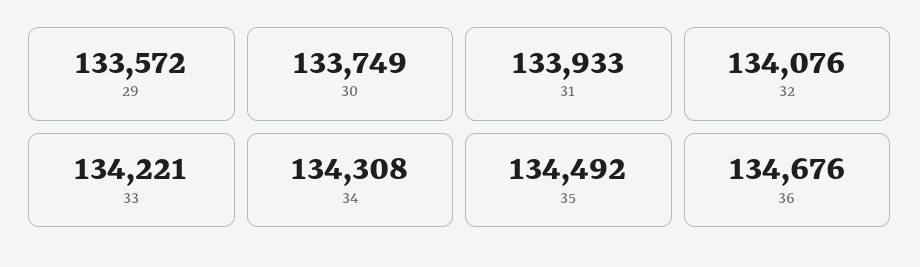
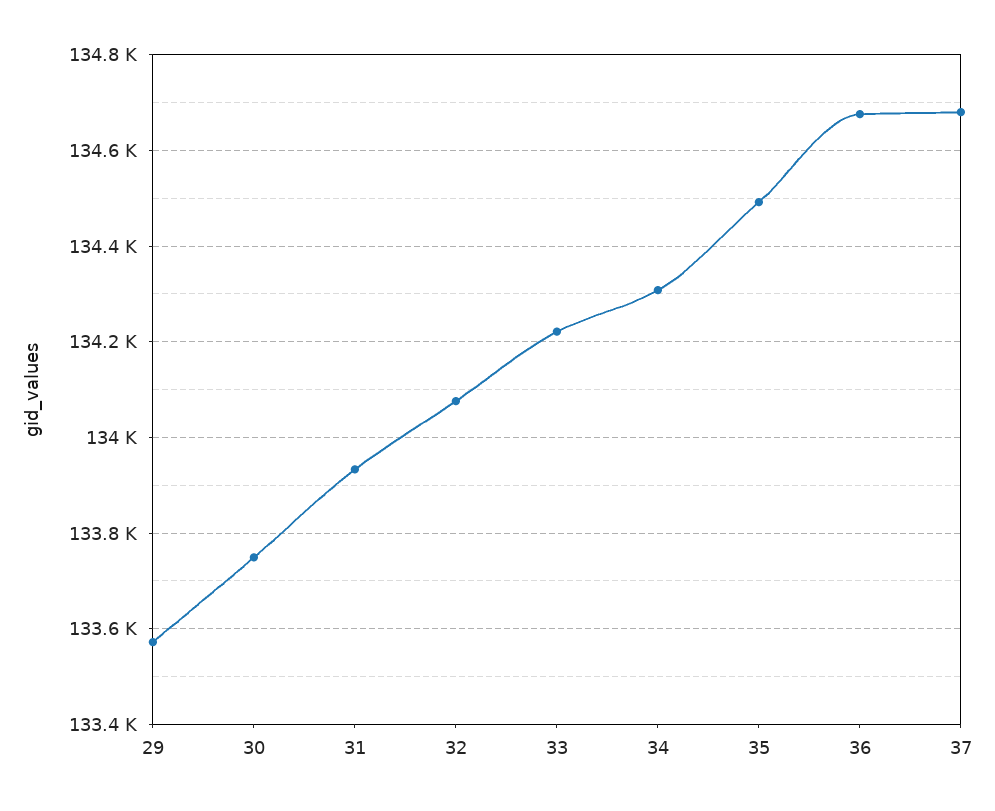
  {
    "29": 133572,
    "30": 133749,
    "31": 133933,
    "32": 134076,
    "33": 134221,
    "34": 134308,
    "35": 134492,
-   "36": 134676
+   "36": 134676,
+   "37": 134680
  }

